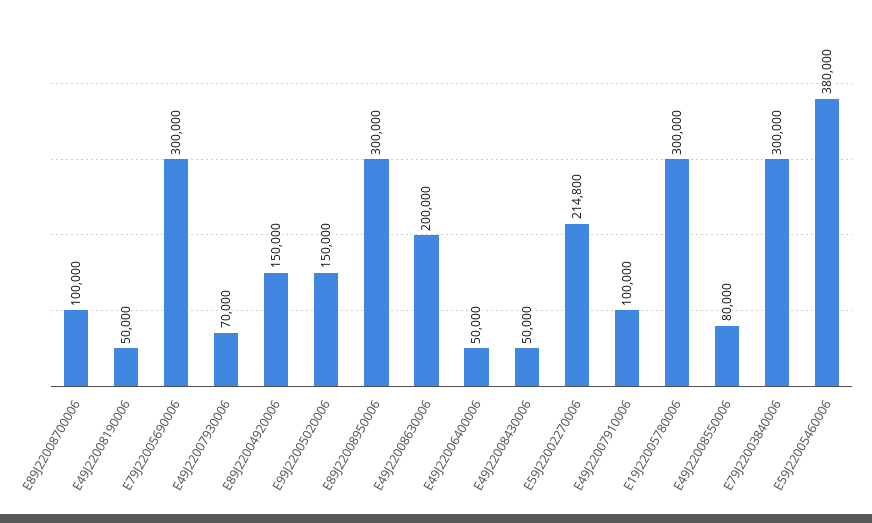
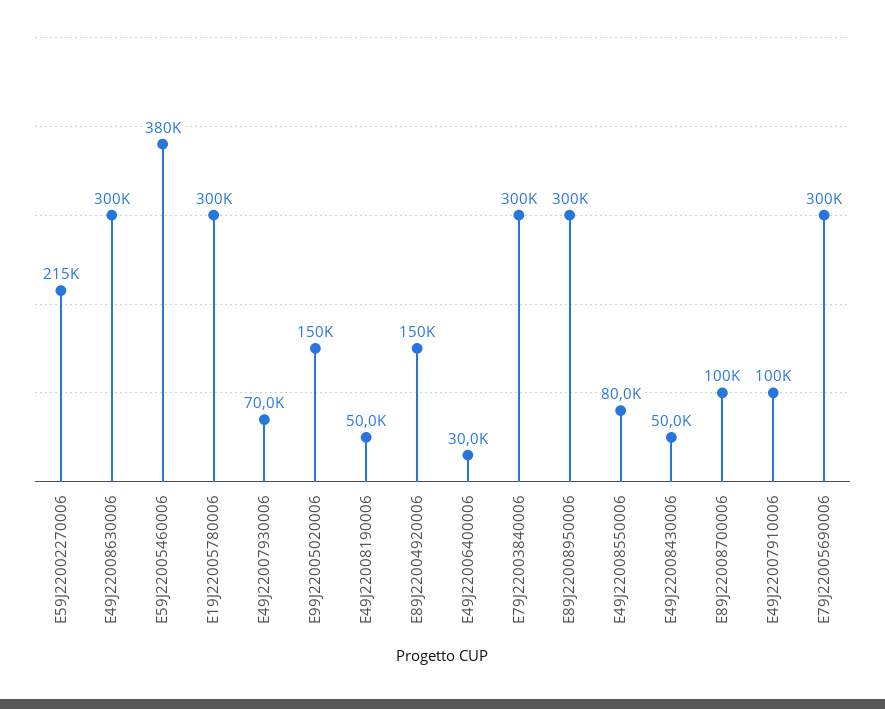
  {
    "E89J22008700006": 100000,
    "E49J22008190006": 50000,
    "E79J22005690006": 300000,
    "E49J22007930006": 70000,
    "E89J22004920006": 150000,
    "E99J22005020006": 150000,
    "E89J22008950006": 300000,
-   "E49J22008630006": 200000,
+   "E49J22008630006": 300000,
-   "E49J22006400006": 50000,
+   "E49J22006400006": 30000,
    "E49J22008430006": 50000,
    "E59J22002270006": 214800,
    "E49J22007910006": 100000,
    "E19J22005780006": 300000,
    "E49J22008550006": 80000,
    "E79J22003840006": 300000,
    "E59J22005460006": 380000
  }

